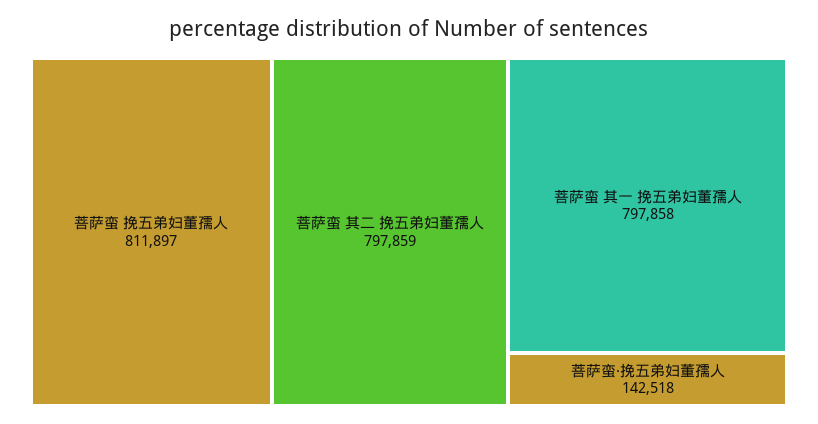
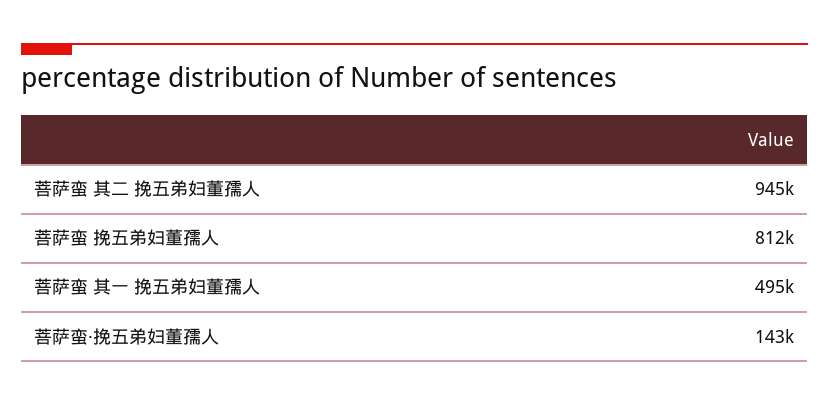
  {
    "菩萨蛮 挽五弟妇董孺人": 811897,
-   "菩萨蛮 其二 挽五弟妇董孺人": 797859,
+   "菩萨蛮 其二 挽五弟妇董孺人": 945000,
-   "菩萨蛮 其一 挽五弟妇董孺人": 797858,
+   "菩萨蛮 其一 挽五弟妇董孺人": 495000,
    "菩萨蛮·挽五弟妇董孺人": 142518
  }

